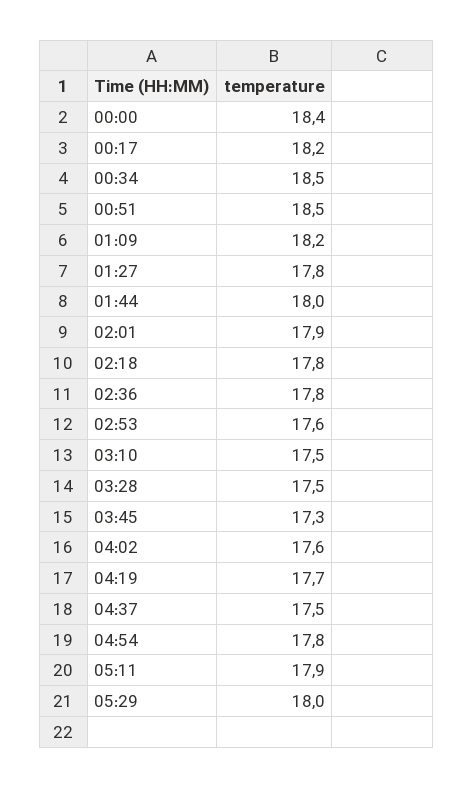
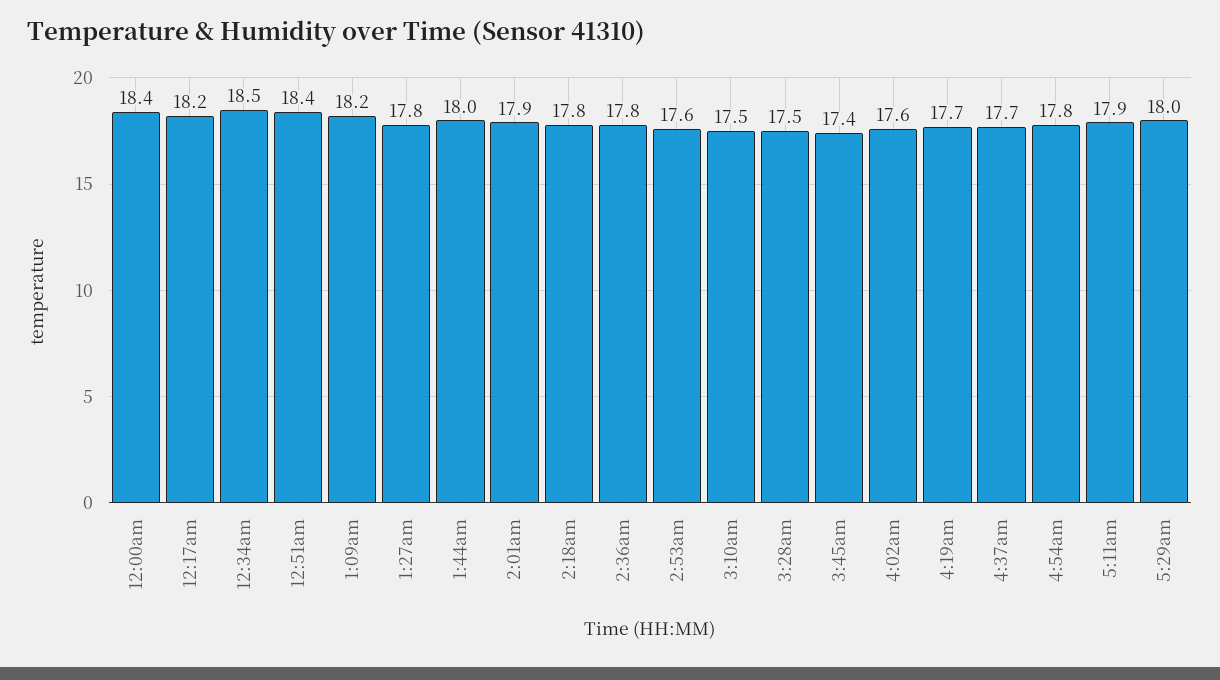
  {
    "00:00": 18.4,
    "00:17": 18.2,
    "00:34": 18.5,
-   "00:51": 18.5,
+   "00:51": 18.4,
    "01:09": 18.2,
    "01:27": 17.8,
    "01:44": 18,
    "02:01": 17.9,
    "02:18": 17.8,
    "02:36": 17.8,
    "02:53": 17.6,
    "03:10": 17.5,
    "03:28": 17.5,
-   "03:45": 17.3,
+   "03:45": 17.4,
    "04:02": 17.6,
    "04:19": 17.7,
-   "04:37": 17.5,
+   "04:37": 17.7,
    "04:54": 17.8,
    "05:11": 17.9,
    "05:29": 18
  }

